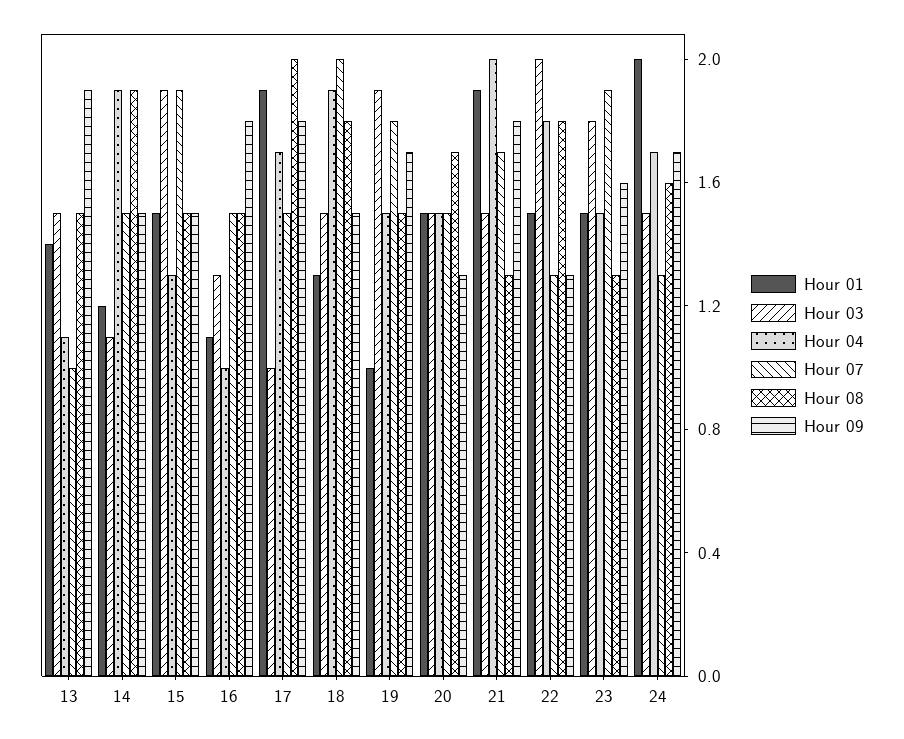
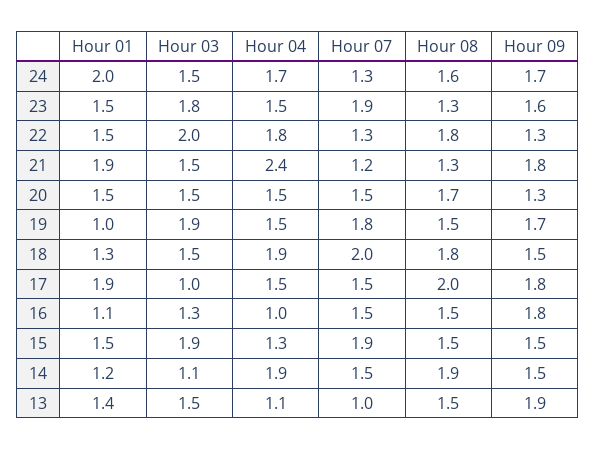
  {
    "Hour 01": {
      "13": 1.4,
      "14": 1.2,
      "15": 1.5,
      "16": 1.1,
      "17": 1.9,
      "18": 1.3,
      "19": 1,
      "20": 1.5,
      "21": 1.9,
      "22": 1.5,
      "23": 1.5,
      "24": 2
    },
    "Hour 03": {
      "13": 1.5,
      "14": 1.1,
      "15": 1.9,
      "16": 1.3,
      "17": 1,
      "18": 1.5,
      "19": 1.9,
      "20": 1.5,
      "21": 1.5,
      "22": 2,
      "23": 1.8,
      "24": 1.5
    },
    "Hour 04": {
      "13": 1.1,
      "14": 1.9,
      "15": 1.3,
      "16": 1,
-     "17": 1.7,
+     "17": 1.5,
      "18": 1.9,
      "19": 1.5,
      "20": 1.5,
-     "21": 2,
+     "21": 2.4,
      "22": 1.8,
      "23": 1.5,
      "24": 1.7
    },
    "Hour 07": {
      "13": 1,
      "14": 1.5,
      "15": 1.9,
      "16": 1.5,
      "17": 1.5,
      "18": 2,
      "19": 1.8,
      "20": 1.5,
-     "21": 1.7,
+     "21": 1.2,
      "22": 1.3,
      "23": 1.9,
      "24": 1.3
    },
    "Hour 08": {
      "13": 1.5,
      "14": 1.9,
      "15": 1.5,
      "16": 1.5,
      "17": 2,
      "18": 1.8,
      "19": 1.5,
      "20": 1.7,
      "21": 1.3,
      "22": 1.8,
      "23": 1.3,
      "24": 1.6
    },
    "Hour 09": {
      "13": 1.9,
      "14": 1.5,
      "15": 1.5,
      "16": 1.8,
      "17": 1.8,
      "18": 1.5,
      "19": 1.7,
      "20": 1.3,
      "21": 1.8,
      "22": 1.3,
      "23": 1.6,
      "24": 1.7
    }
  }

